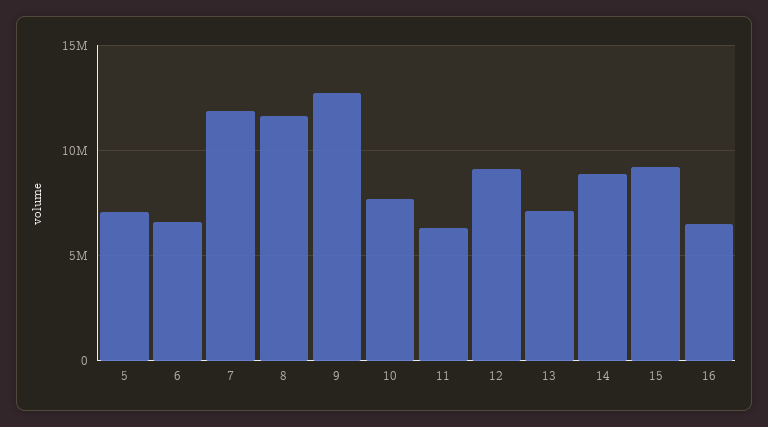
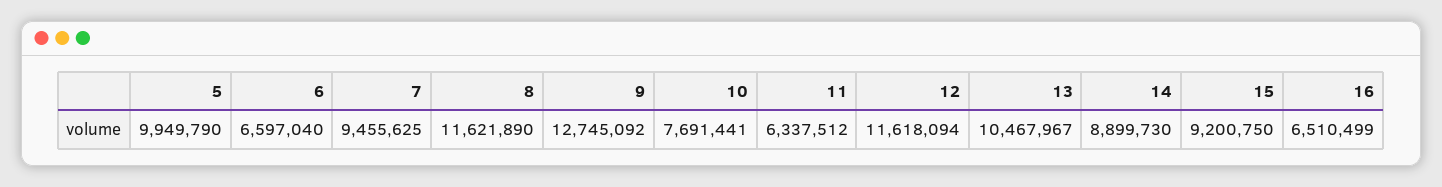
  {
-   "5": 7000000,
+   "5": 9949790,
    "6": 6597040,
-   "7": 12000000,
+   "7": 9455625,
    "8": 11621890,
    "9": 12745092,
    "10": 7691441,
    "11": 6337512,
-   "12": 9000000,
+   "12": 11618094,
-   "13": 7000000,
+   "13": 10467967,
    "14": 8899730,
    "15": 9200750,
    "16": 6510499
  }

